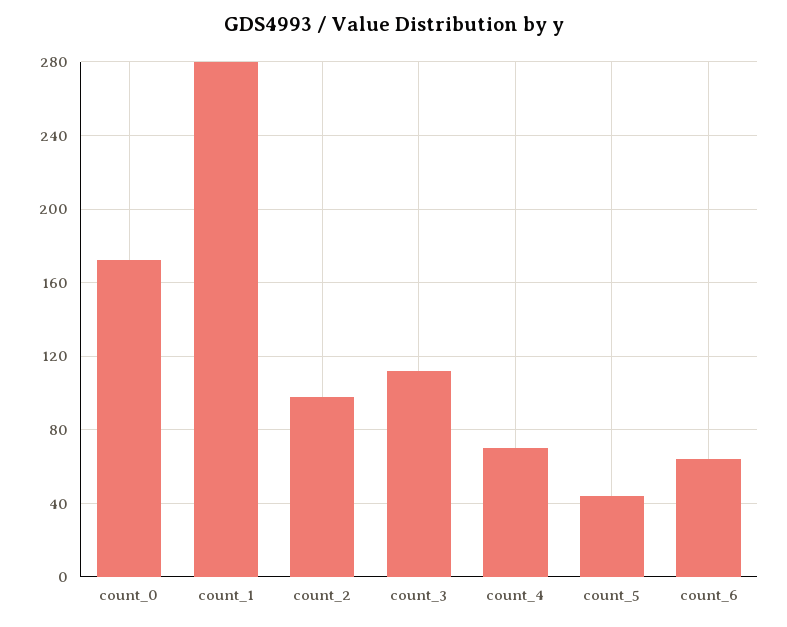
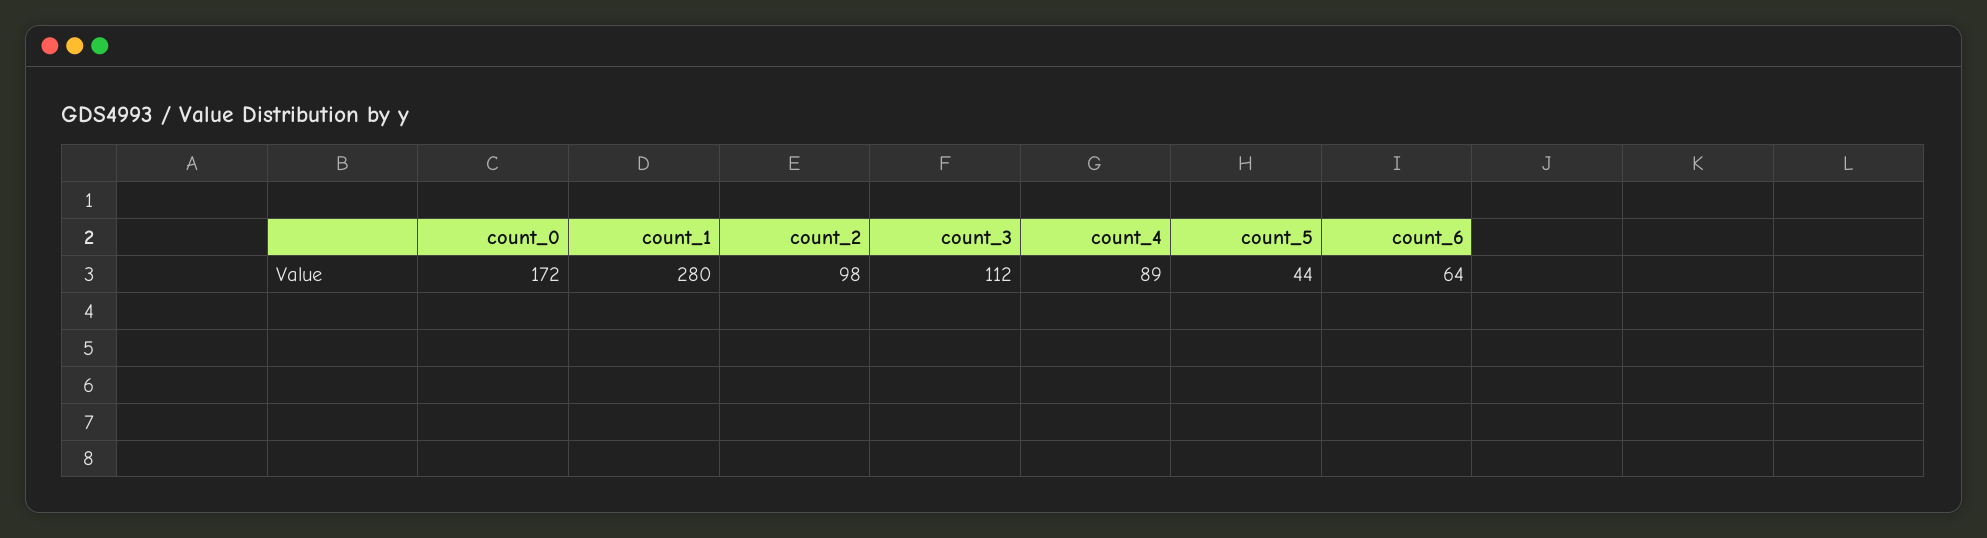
  {
    "count_0": 172,
    "count_1": 280,
    "count_2": 98,
    "count_3": 112,
-   "count_4": 70,
+   "count_4": 89,
    "count_5": 44,
    "count_6": 64
  }

